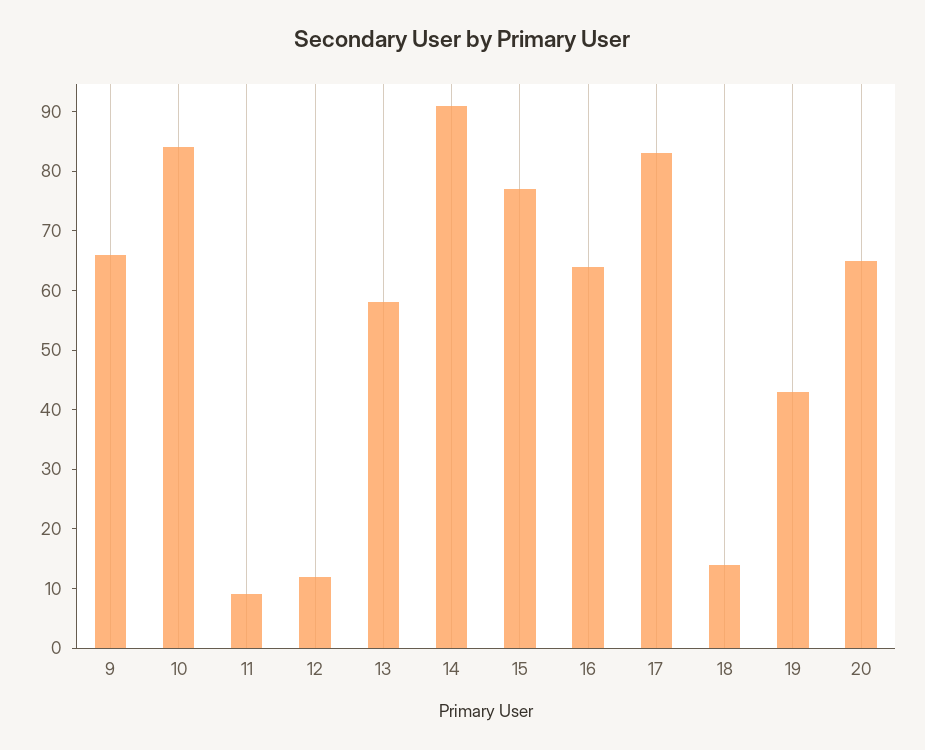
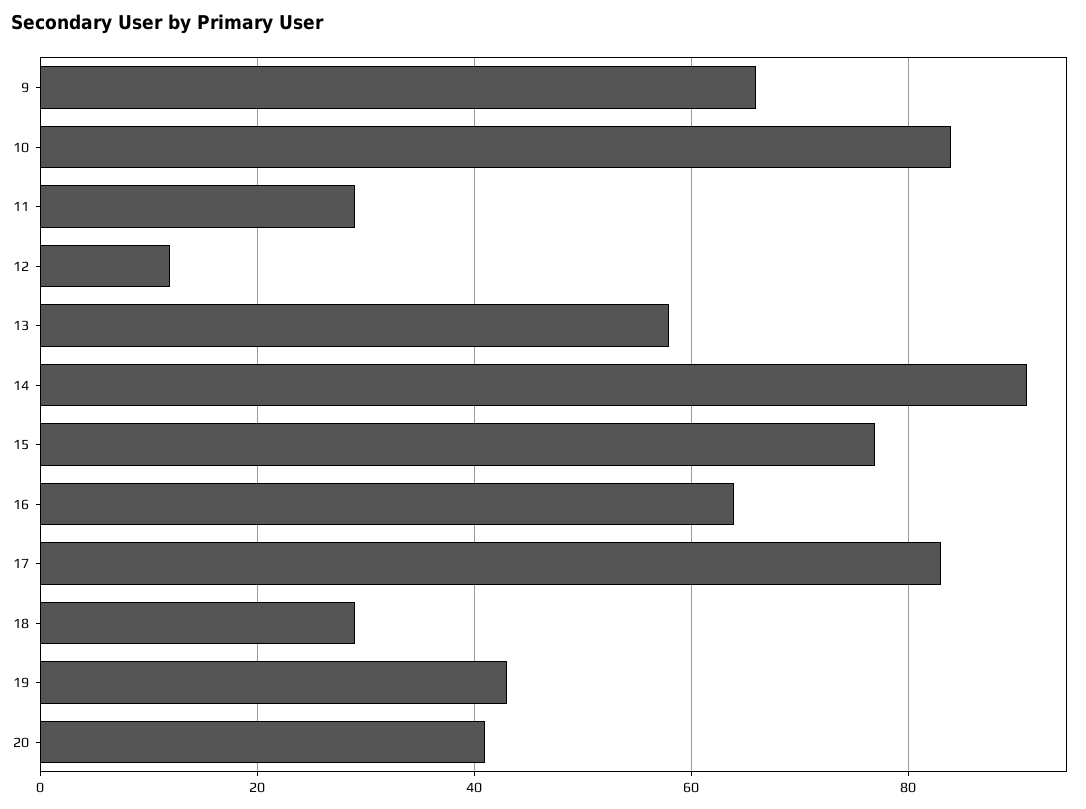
  {
    "9": 65,
    "10": 85,
-   "11": 10,
+   "11": 30,
    "12": 10,
    "13": 60,
    "14": 90,
    "15": 75,
    "16": 65,
    "17": 85,
-   "18": 15,
+   "18": 30,
    "19": 45,
-   "20": 65
+   "20": 40
  }

